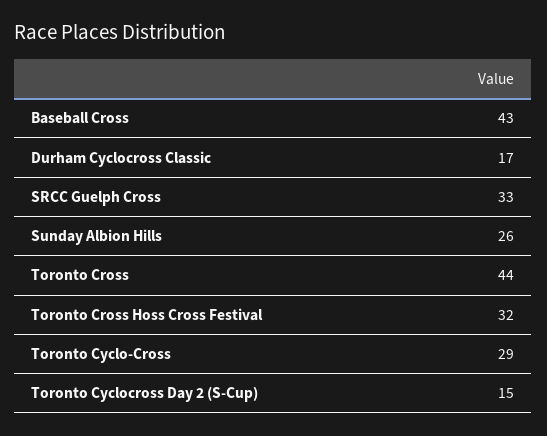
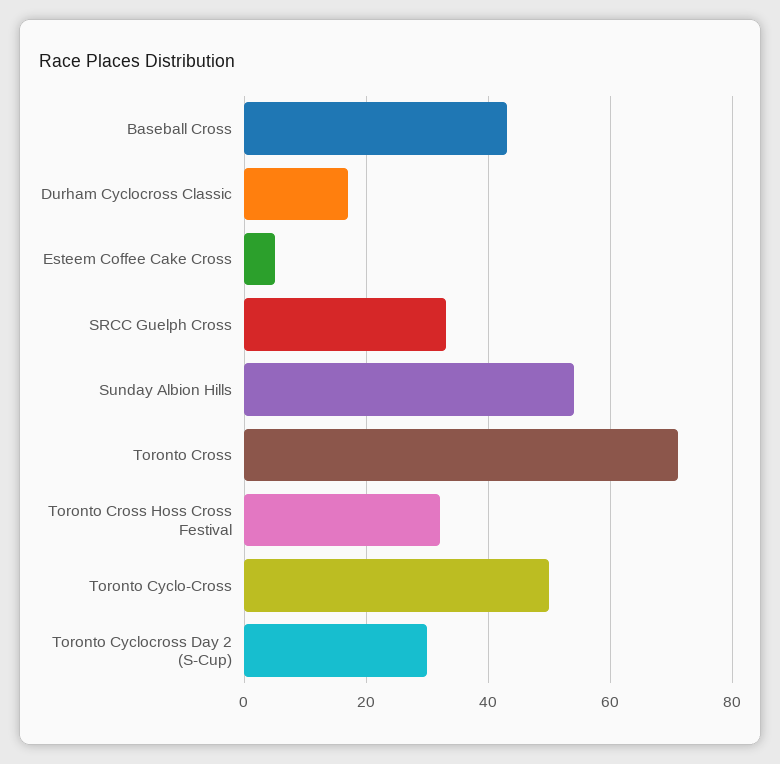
  {
    "Baseball Cross": 43,
    "Durham Cyclocross Classic": 17,
    "SRCC Guelph Cross": 33,
-   "Sunday Albion Hills": 26,
+   "Sunday Albion Hills": 55,
-   "Toronto Cross": 44,
+   "Toronto Cross": 70,
    "Toronto Cross Hoss Cross Festival": 32,
-   "Toronto Cyclo-Cross": 29,
+   "Toronto Cyclo-Cross": 50,
-   "Toronto Cyclocross Day 2 (S-Cup)": 15
+   "Toronto Cyclocross Day 2 (S-Cup)": 30,
+   "Esteem Coffee Cake Cross": 5
  }

